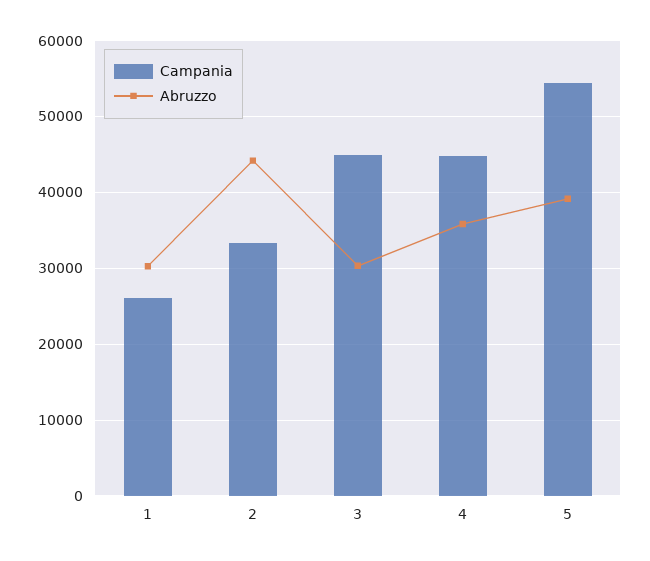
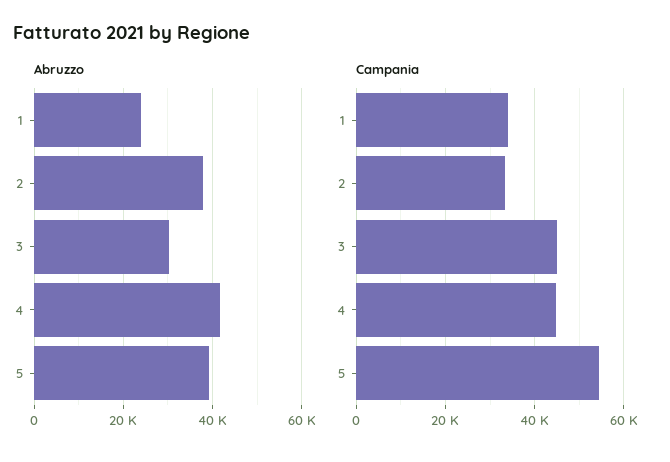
  {
    "Campania": {
-     "1": 26000,
+     "1": 34000,
      "2": 33000,
      "3": 45000,
      "4": 45000,
      "5": 54000
    },
    "Abruzzo": {
-     "1": 30000,
+     "1": 24000,
-     "2": 44000,
+     "2": 38000,
      "3": 30000,
-     "4": 36000,
+     "4": 42000,
      "5": 39000
    }
  }

